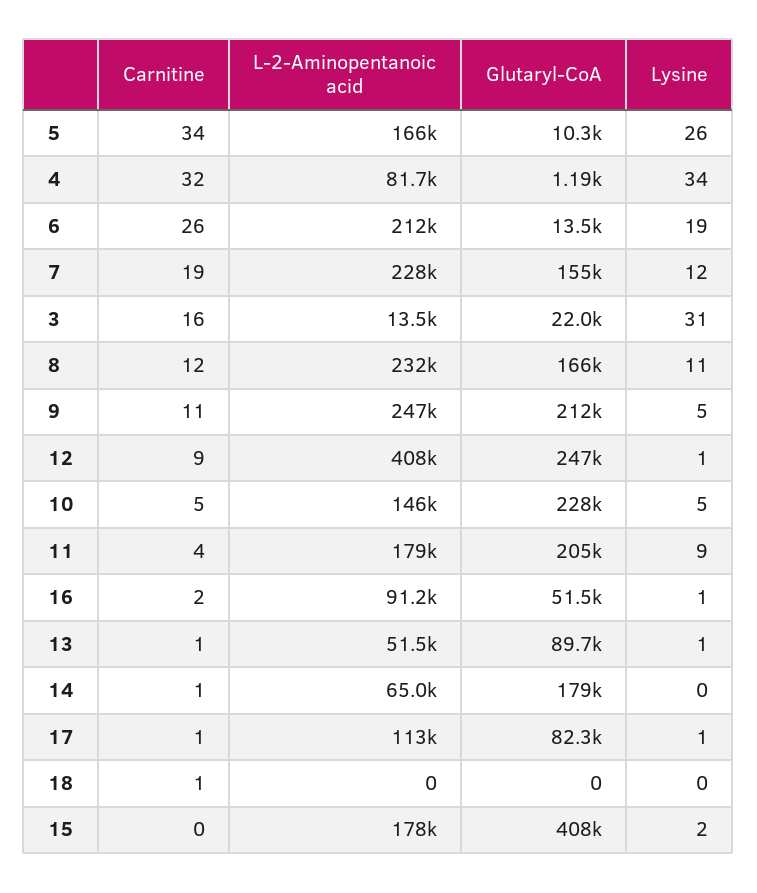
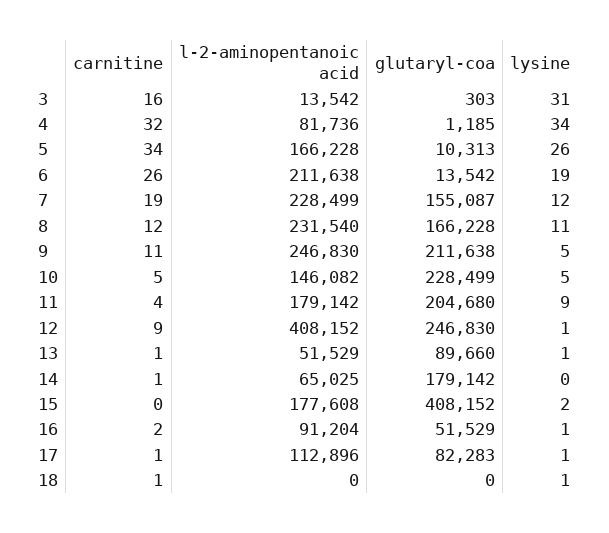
  {
    "Carnitine": {
      "5": 34,
      "4": 32,
      "6": 26,
      "7": 19,
      "3": 16,
      "8": 12,
      "9": 11,
      "12": 9,
      "10": 5,
      "11": 4,
      "16": 2,
      "13": 1,
      "14": 1,
      "17": 1,
      "18": 1,
      "15": 0
    },
    "L-2-Aminopentanoic acid": {
      "5": 166228,
      "4": 81736,
      "6": 211638,
      "7": 228499,
      "3": 13542,
      "8": 231540,
      "9": 246830,
      "12": 408152,
      "10": 146082,
      "11": 179142,
      "16": 91204,
      "13": 51529,
      "14": 65025,
      "17": 112896,
      "18": 0,
      "15": 177608
    },
    "Glutaryl-CoA": {
      "5": 10313,
      "4": 1185,
      "6": 13542,
      "7": 155087,
-     "3": 22000,
+     "3": 303,
      "8": 166228,
      "9": 211638,
      "12": 246830,
      "10": 228499,
      "11": 204680,
      "16": 51529,
      "13": 89660,
      "14": 179142,
      "17": 82283,
      "18": 0,
      "15": 408152
    },
    "Lysine": {
      "5": 26,
      "4": 34,
      "6": 19,
      "7": 12,
      "3": 31,
      "8": 11,
      "9": 5,
      "12": 1,
      "10": 5,
      "11": 9,
      "16": 1,
      "13": 1,
      "14": 0,
      "17": 1,
-     "18": 0,
+     "18": 1,
      "15": 2
    }
  }

